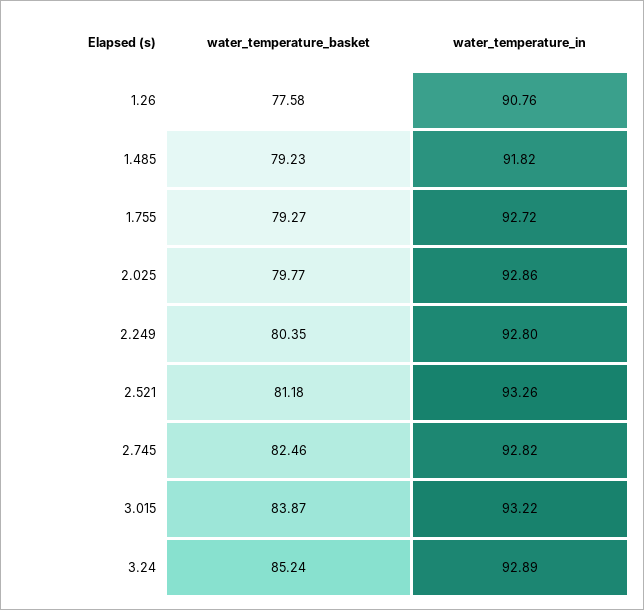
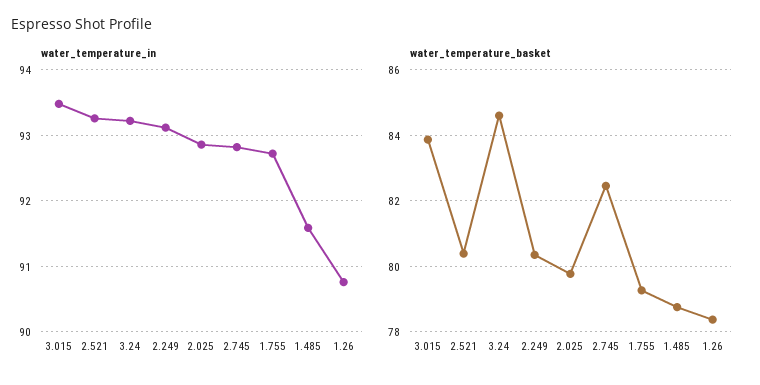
  {
    "water_temperature_basket": {
-     "1.26": 77.58,
+     "1.26": 78.4,
-     "1.485": 79.23,
+     "1.485": 78.8,
      "1.755": 79.27,
      "2.025": 79.77,
      "2.249": 80.35,
-     "2.521": 81.18,
+     "2.521": 80.4,
      "2.745": 82.46,
      "3.015": 83.87,
-     "3.24": 85.24
+     "3.24": 84.6
    },
    "water_temperature_in": {
      "1.26": 90.76,
-     "1.485": 91.82,
+     "1.485": 91.6,
      "1.755": 92.72,
      "2.025": 92.86,
-     "2.249": 92.8,
+     "2.249": 93.1,
      "2.521": 93.26,
      "2.745": 92.82,
-     "3.015": 93.22,
+     "3.015": 93.5,
-     "3.24": 92.89
+     "3.24": 93.2
    }
  }

